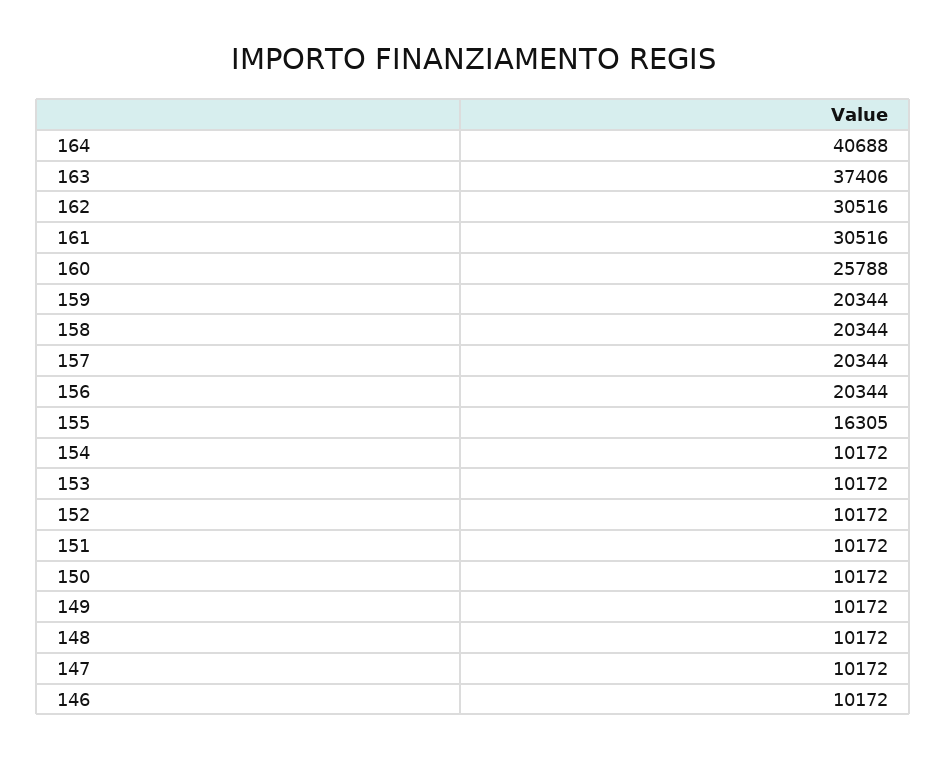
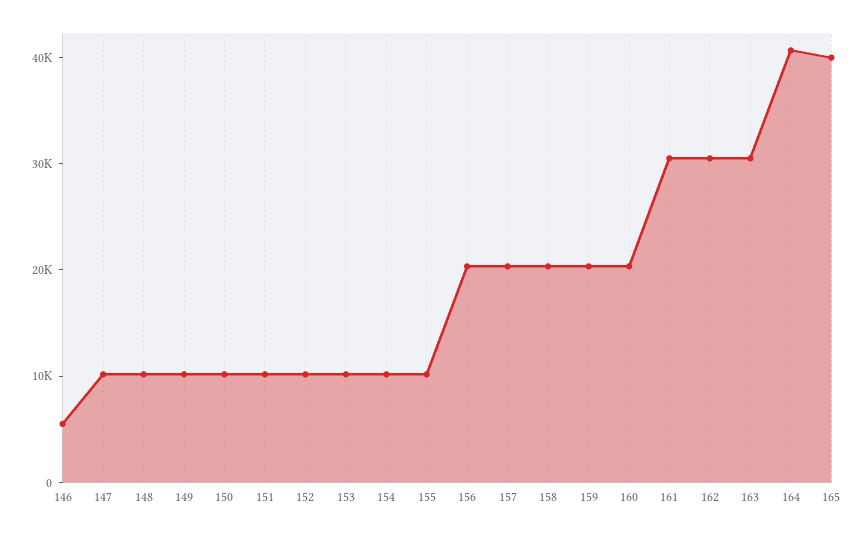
  {
    "164": 40688,
-   "163": 37406,
+   "163": 30000,
    "162": 30516,
    "161": 30516,
-   "160": 25788,
+   "160": 20000,
    "159": 20344,
    "158": 20344,
    "157": 20344,
    "156": 20344,
-   "155": 16305,
+   "155": 10000,
    "154": 10172,
    "153": 10172,
    "152": 10172,
    "151": 10172,
    "150": 10172,
    "149": 10172,
    "148": 10172,
    "147": 10172,
-   "146": 10172
+   "146": 6000,
+   "165": 40000
  }

